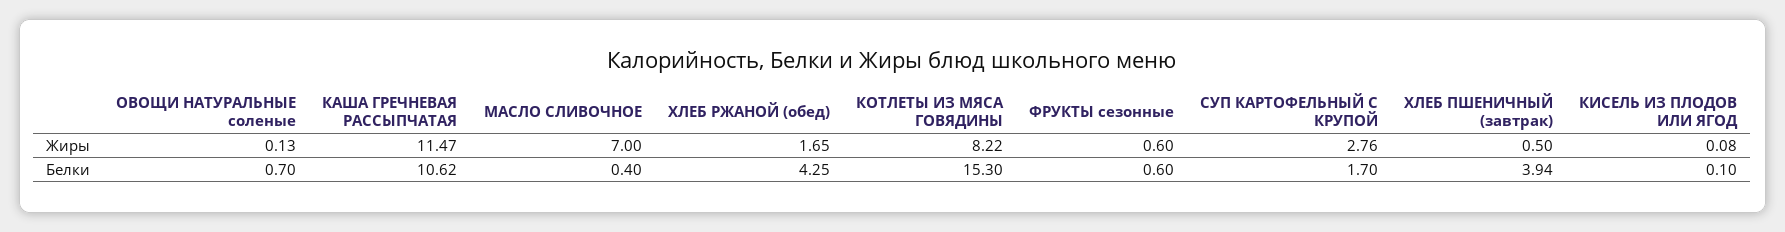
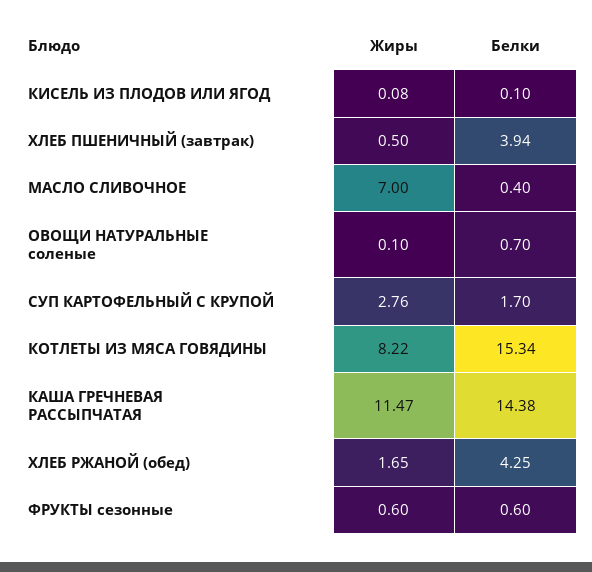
  {
    "ОВОЩИ НАТУРАЛЬНЫЕ соленые": {
-     "Жиры": 0.13,
+     "Жиры": 0.1,
      "Белки": 0.7
    },
    "КАША ГРЕЧНЕВАЯ РАССЫПЧАТАЯ": {
      "Жиры": 11.47,
-     "Белки": 10.62
+     "Белки": 14.38
    },
    "МАСЛО СЛИВОЧНОЕ": {
      "Жиры": 7,
      "Белки": 0.4
    },
    "ХЛЕБ РЖАНОЙ (обед)": {
      "Жиры": 1.65,
      "Белки": 4.25
    },
    "КОТЛЕТЫ ИЗ МЯСА ГОВЯДИНЫ": {
      "Жиры": 8.22,
-     "Белки": 15.3
+     "Белки": 15.34
    },
    "ФРУКТЫ сезонные": {
      "Жиры": 0.6,
      "Белки": 0.6
    },
    "СУП КАРТОФЕЛЬНЫЙ С КРУПОЙ": {
      "Жиры": 2.76,
      "Белки": 1.7
    },
    "ХЛЕБ ПШЕНИЧНЫЙ (завтрак)": {
      "Жиры": 0.5,
      "Белки": 3.94
    },
    "КИСЕЛЬ ИЗ ПЛОДОВ ИЛИ ЯГОД": {
      "Жиры": 0.08,
      "Белки": 0.1
    }
  }

